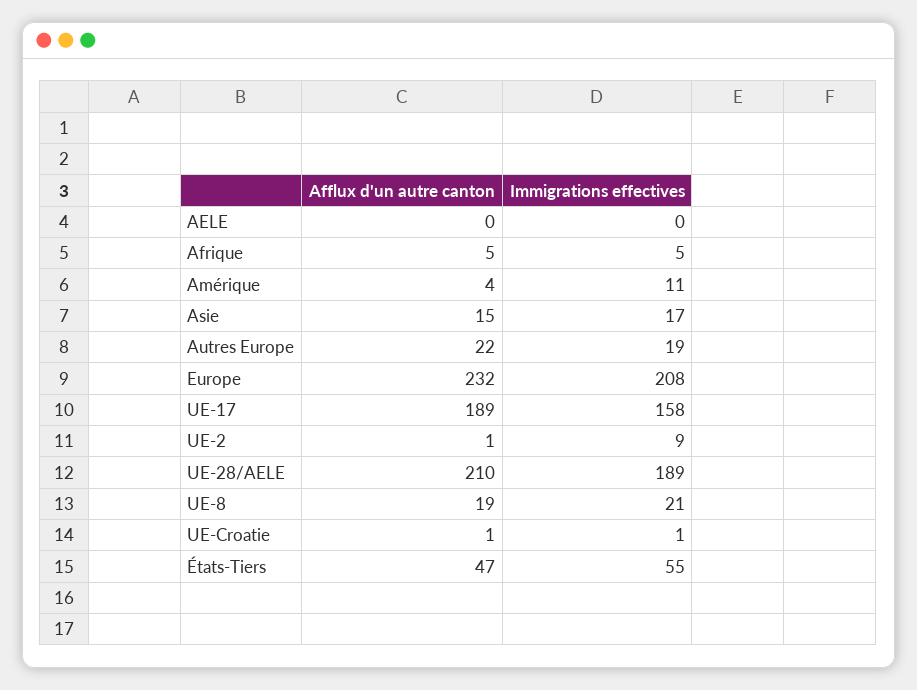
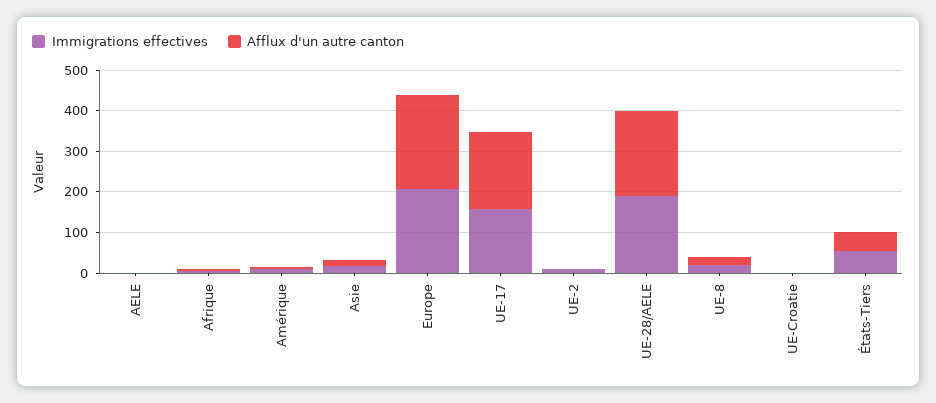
  {
    "Afflux d'un autre canton": {
      "AELE": 0,
      "Afrique": 5,
      "Amérique": 4,
      "Asie": 15,
-     "Autres Europe": 22,
      "Europe": 232,
      "UE-17": 189,
      "UE-2": 1,
      "UE-28/AELE": 210,
      "UE-8": 19,
      "UE-Croatie": 1,
      "États-Tiers": 47
    },
    "Immigrations effectives": {
      "AELE": 0,
      "Afrique": 5,
      "Amérique": 11,
      "Asie": 17,
-     "Autres Europe": 19,
      "Europe": 208,
      "UE-17": 158,
      "UE-2": 9,
      "UE-28/AELE": 189,
      "UE-8": 21,
      "UE-Croatie": 1,
      "États-Tiers": 55
    }
  }

